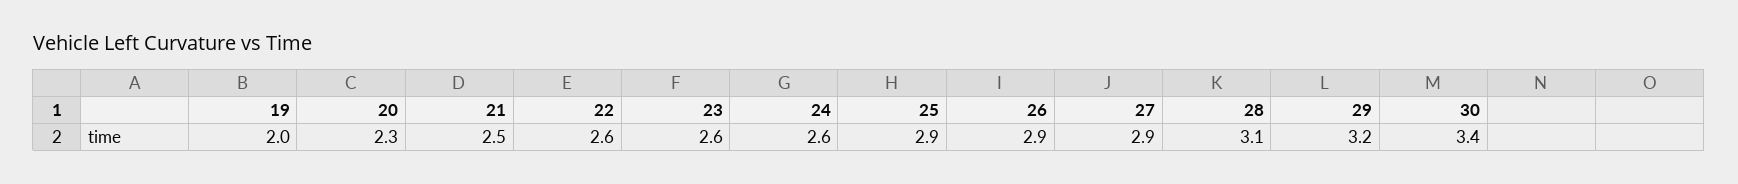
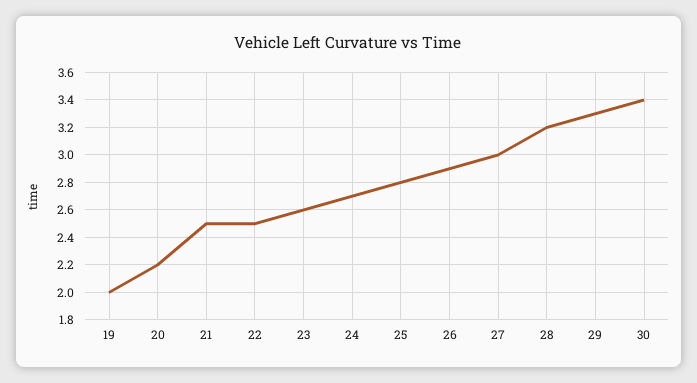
  {
    "19": 2,
-   "20": 2.3,
+   "20": 2.2,
    "21": 2.5,
-   "22": 2.6,
+   "22": 2.5,
    "23": 2.6,
-   "24": 2.6,
+   "24": 2.7,
-   "25": 2.9,
+   "25": 2.8,
    "26": 2.9,
-   "27": 2.9,
+   "27": 3,
-   "28": 3.1,
+   "28": 3.2,
-   "29": 3.2,
+   "29": 3.3,
    "30": 3.4
  }

